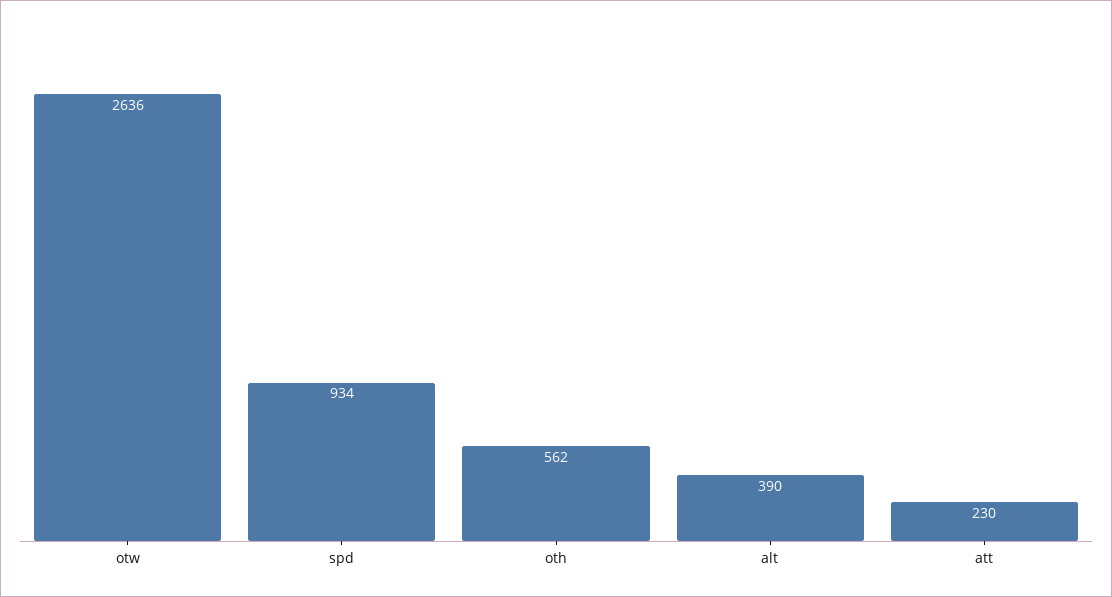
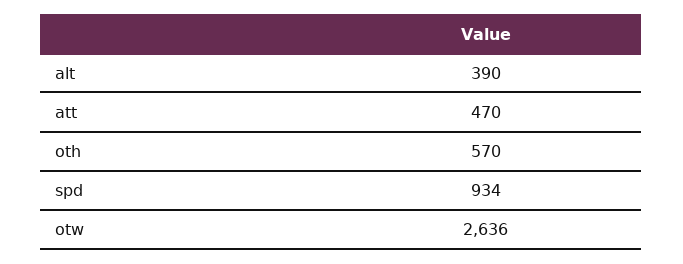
  {
    "otw": 2636,
    "spd": 934,
-   "oth": 562,
+   "oth": 570,
    "alt": 390,
-   "att": 230
+   "att": 470
  }

